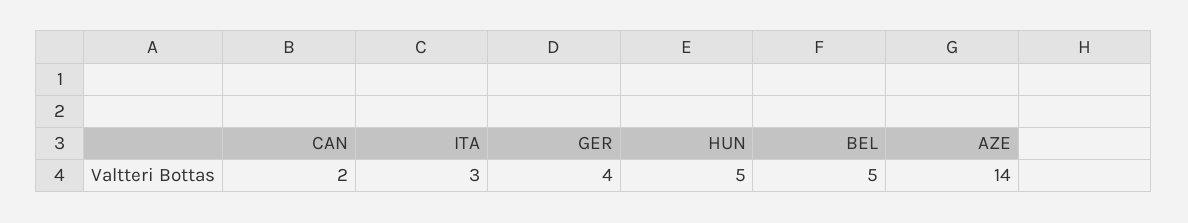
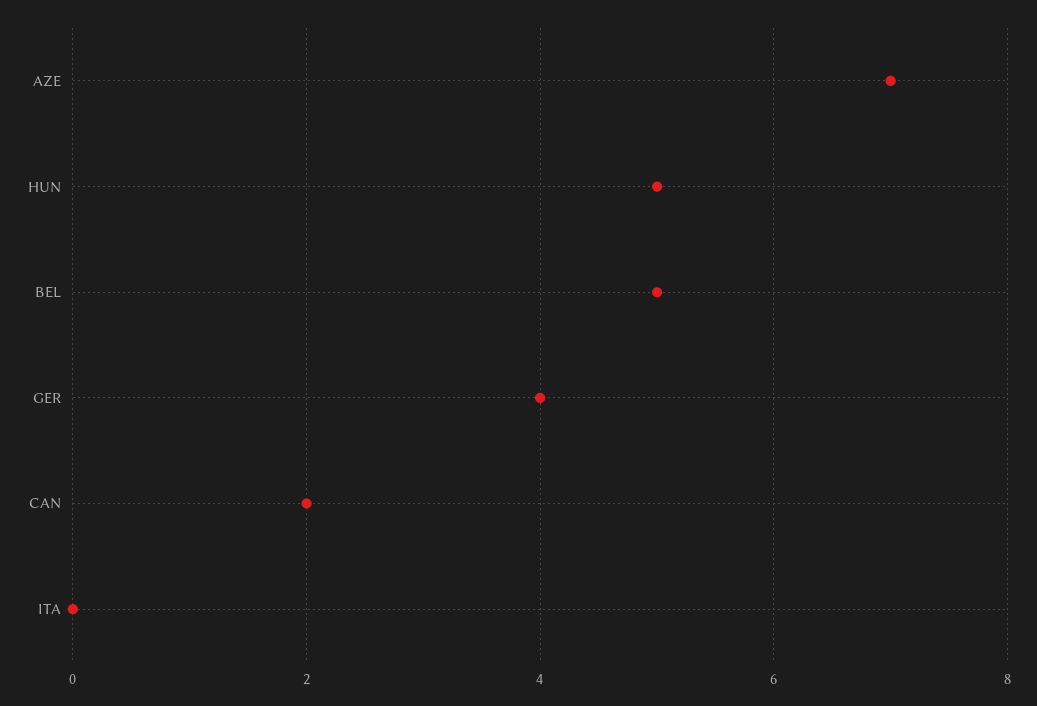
  {
    "CAN": 2,
-   "ITA": 3,
+   "ITA": 0,
    "GER": 4,
    "HUN": 5,
    "BEL": 5,
-   "AZE": 14
+   "AZE": 7
  }

